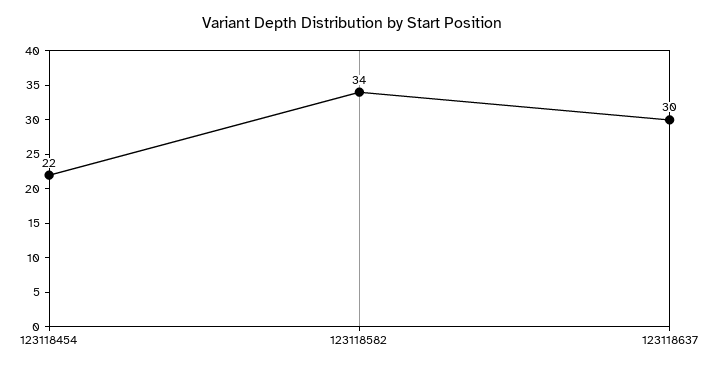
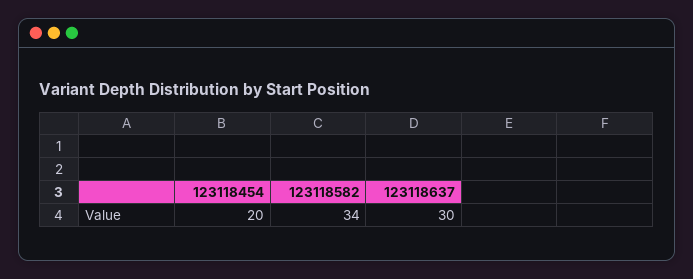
  {
-   "123118454": 22,
+   "123118454": 20,
    "123118582": 34,
    "123118637": 30
  }

